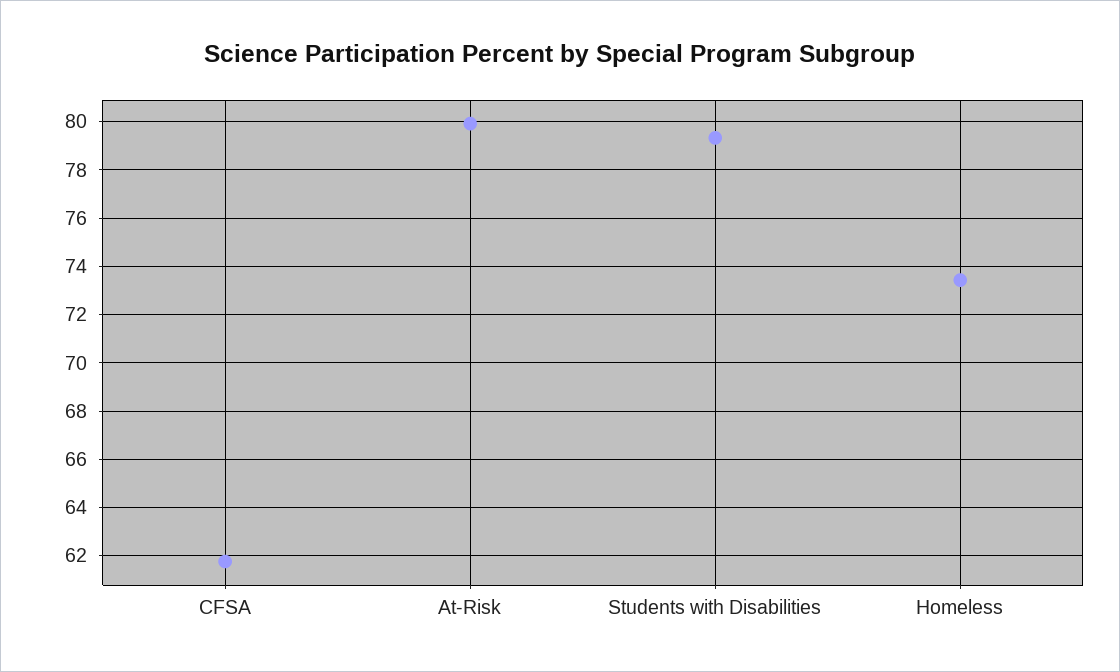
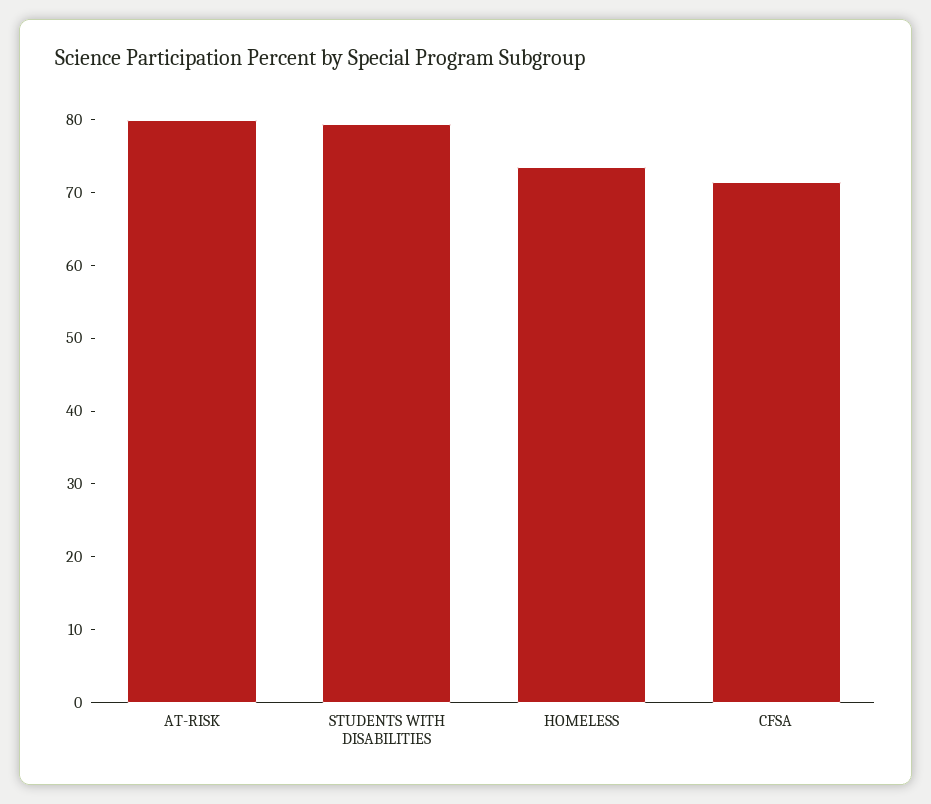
  {
-   "CFSA": 61.75,
+   "CFSA": 72,
    "At-Risk": 80,
    "Students with Disabilities": 79.25,
    "Homeless": 73.5
  }

